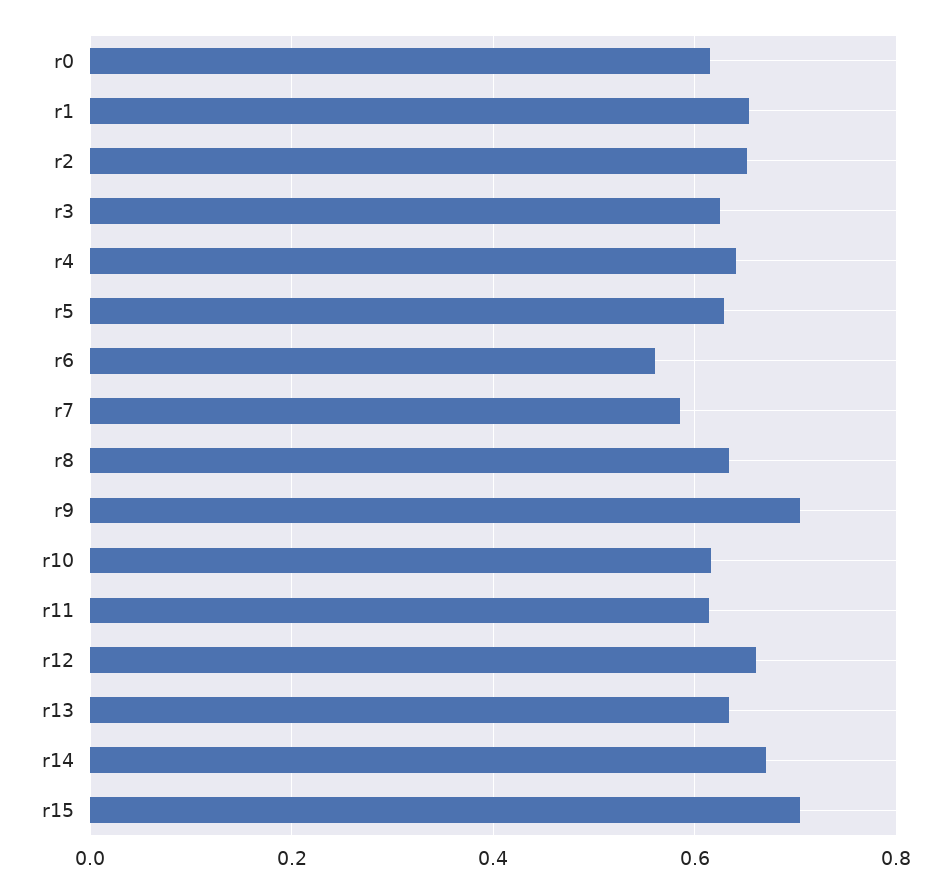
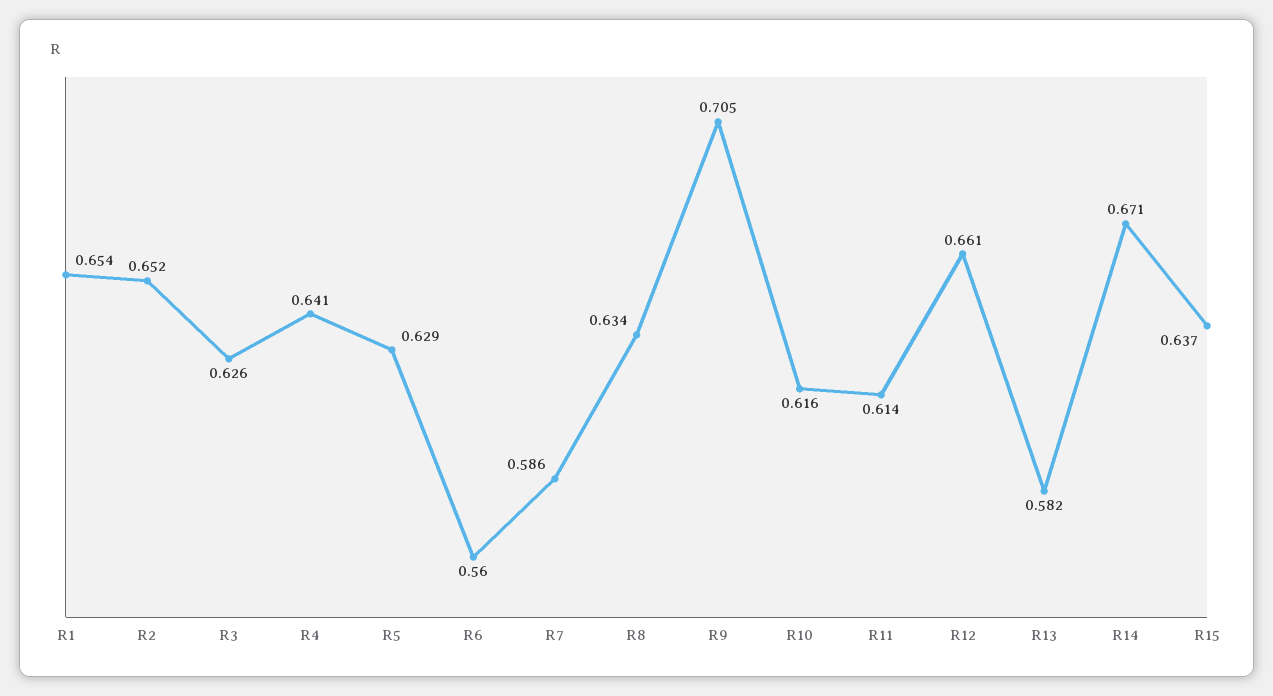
  {
-   "r0": 0.62,
    "r1": 0.654,
    "r2": 0.652,
    "r3": 0.626,
    "r4": 0.641,
    "r5": 0.629,
    "r6": 0.56,
    "r7": 0.586,
    "r8": 0.634,
    "r9": 0.705,
    "r10": 0.616,
    "r11": 0.614,
    "r12": 0.661,
-   "r13": 0.64,
+   "r13": 0.582,
    "r14": 0.671,
-   "r15": 0.7
+   "r15": 0.637
  }

